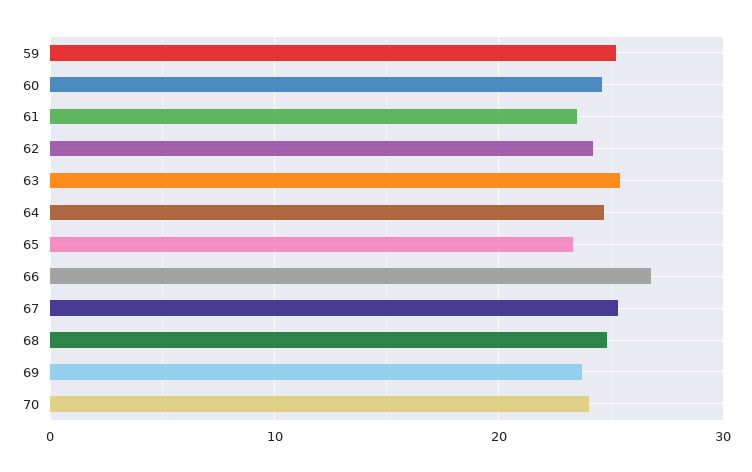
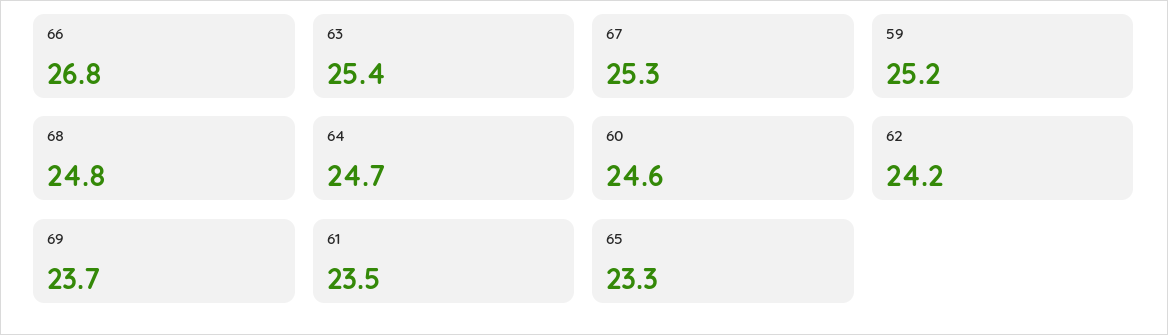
  {
    "59": 25.2,
    "60": 24.6,
    "61": 23.5,
    "62": 24.2,
    "63": 25.4,
    "64": 24.7,
    "65": 23.3,
    "66": 26.8,
    "67": 25.3,
    "68": 24.8,
-   "69": 23.7,
+   "69": 23.7
-   "70": 24
  }

